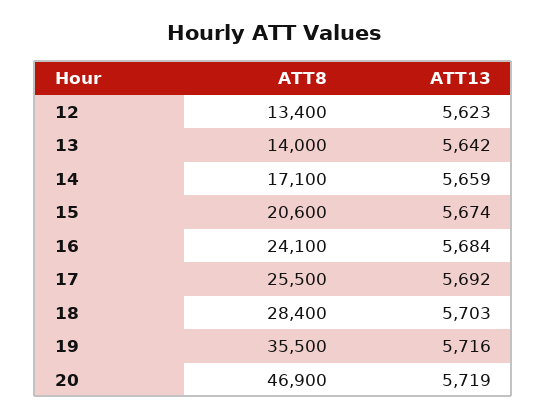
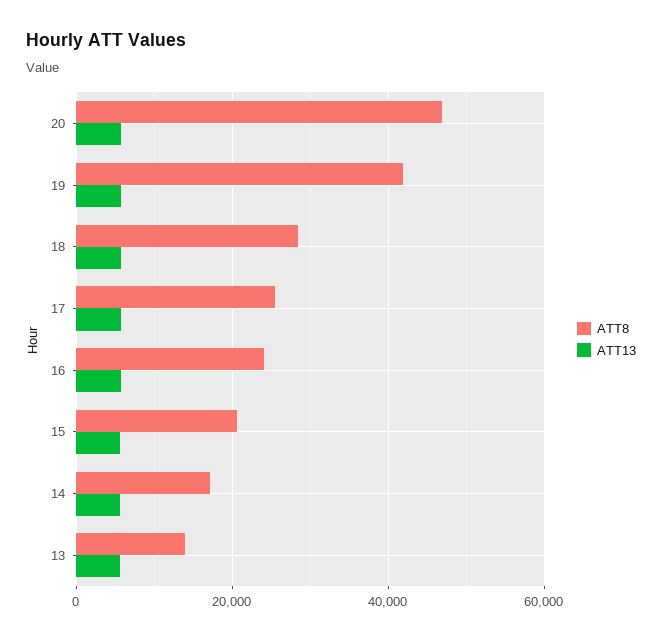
  {
    "ATT8": {
-     "12": 13400,
      "13": 14000,
      "14": 17100,
      "15": 20600,
      "16": 24100,
      "17": 25500,
      "18": 28400,
-     "19": 35500,
+     "19": 42000,
      "20": 46900
    },
    "ATT13": {
-     "12": 5623,
      "13": 5642,
      "14": 5659,
      "15": 5674,
      "16": 5684,
      "17": 5692,
      "18": 5703,
      "19": 5716,
      "20": 5719
    }
  }

